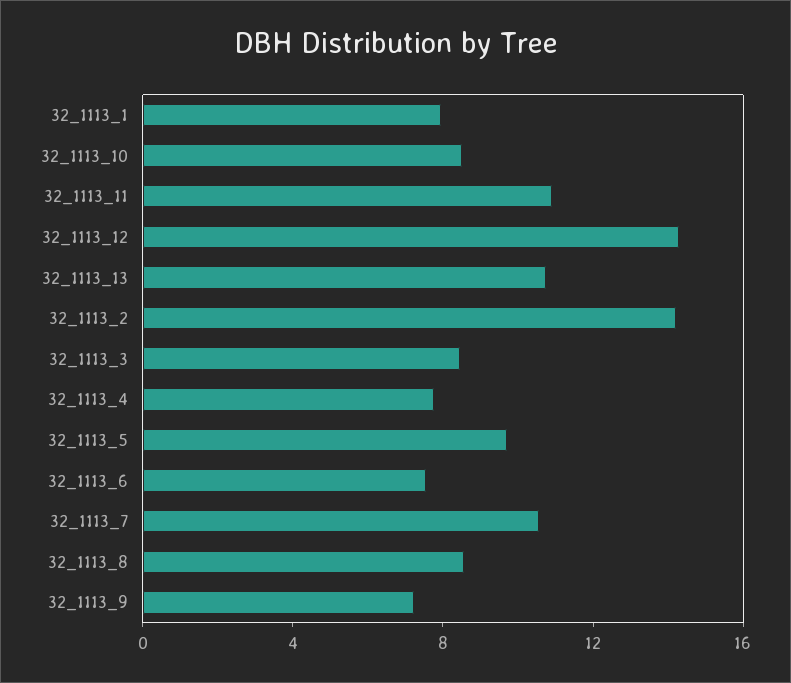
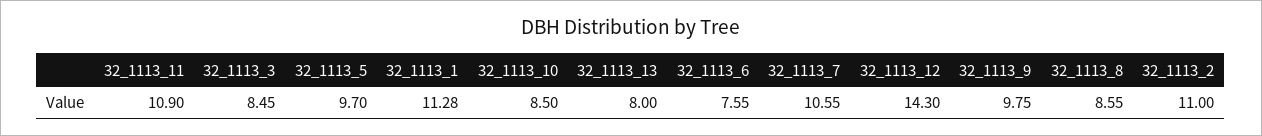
  {
-   "32_1113_1": 8,
+   "32_1113_1": 11.28,
    "32_1113_10": 8.5,
    "32_1113_11": 10.9,
    "32_1113_12": 14.3,
-   "32_1113_13": 11,
+   "32_1113_13": 8,
-   "32_1113_2": 14,
+   "32_1113_2": 11,
    "32_1113_3": 8.45,
-   "32_1113_4": 8,
    "32_1113_5": 9.7,
    "32_1113_6": 7.55,
    "32_1113_7": 10.55,
    "32_1113_8": 8.55,
-   "32_1113_9": 7
+   "32_1113_9": 9.75
  }

